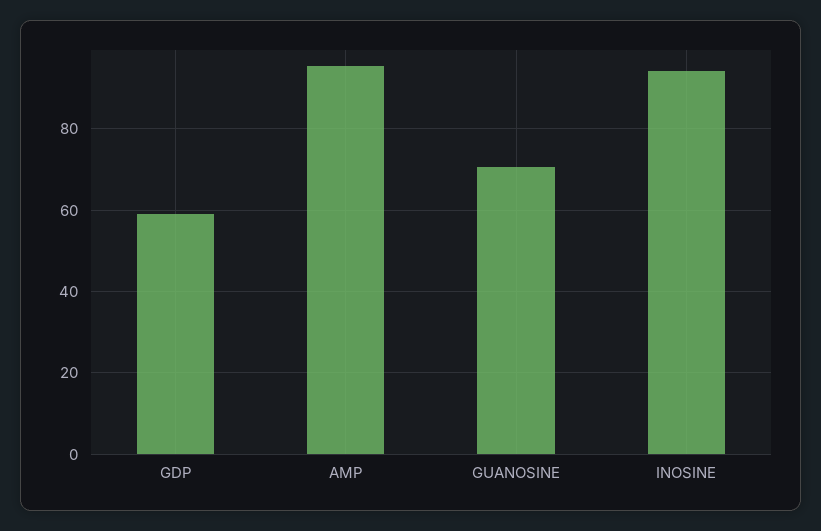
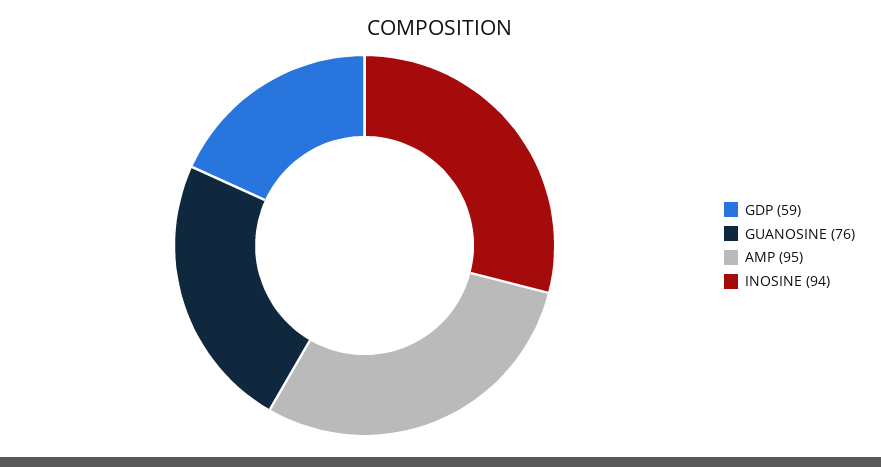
  {
    "GDP": 59,
    "AMP": 95,
-   "GUANOSINE": 70,
+   "GUANOSINE": 76,
    "INOSINE": 94
  }

